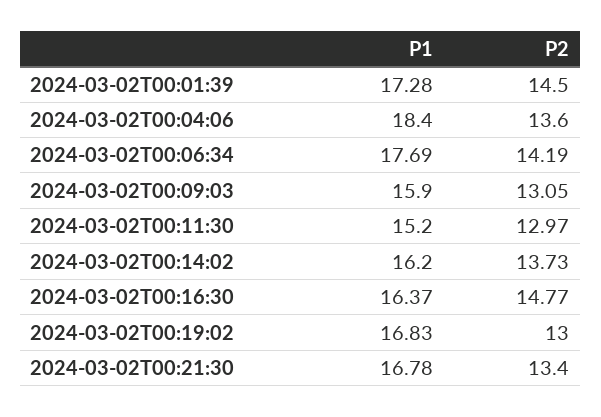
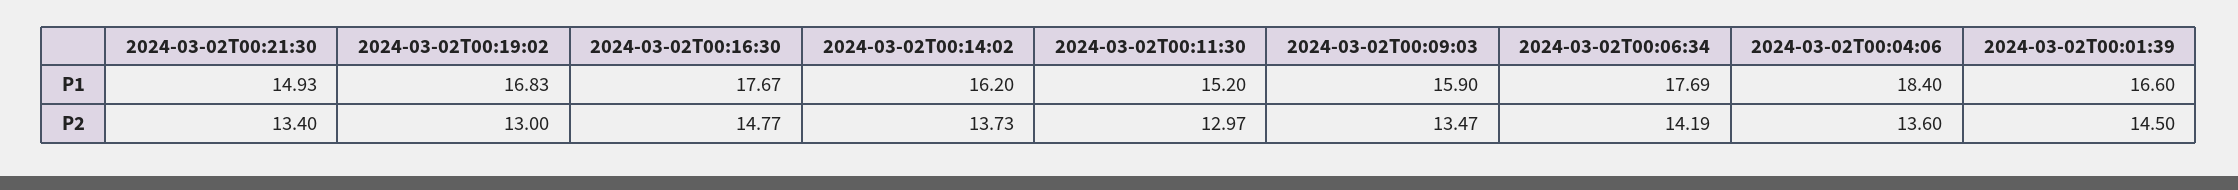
  {
    "P1": {
-     "2024-03-02T00:01:39": 17.28,
+     "2024-03-02T00:01:39": 16.6,
      "2024-03-02T00:04:06": 18.4,
      "2024-03-02T00:06:34": 17.69,
      "2024-03-02T00:09:03": 15.9,
      "2024-03-02T00:11:30": 15.2,
      "2024-03-02T00:14:02": 16.2,
-     "2024-03-02T00:16:30": 16.37,
+     "2024-03-02T00:16:30": 17.67,
      "2024-03-02T00:19:02": 16.83,
-     "2024-03-02T00:21:30": 16.78
+     "2024-03-02T00:21:30": 14.93
    },
    "P2": {
      "2024-03-02T00:01:39": 14.5,
      "2024-03-02T00:04:06": 13.6,
      "2024-03-02T00:06:34": 14.19,
-     "2024-03-02T00:09:03": 13.05,
+     "2024-03-02T00:09:03": 13.47,
      "2024-03-02T00:11:30": 12.97,
      "2024-03-02T00:14:02": 13.73,
      "2024-03-02T00:16:30": 14.77,
      "2024-03-02T00:19:02": 13,
      "2024-03-02T00:21:30": 13.4
    }
  }

